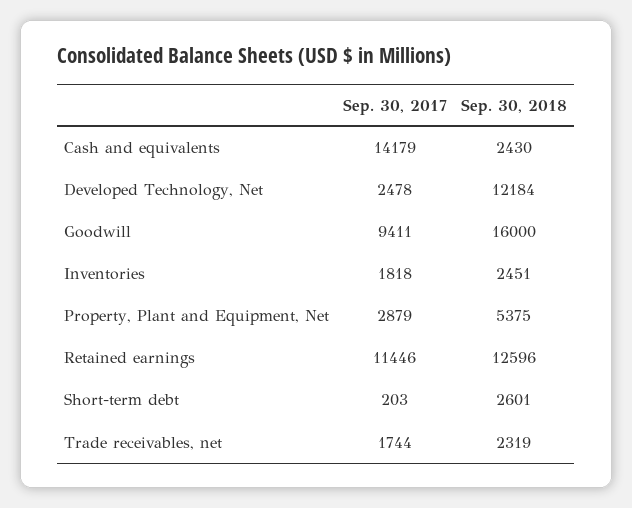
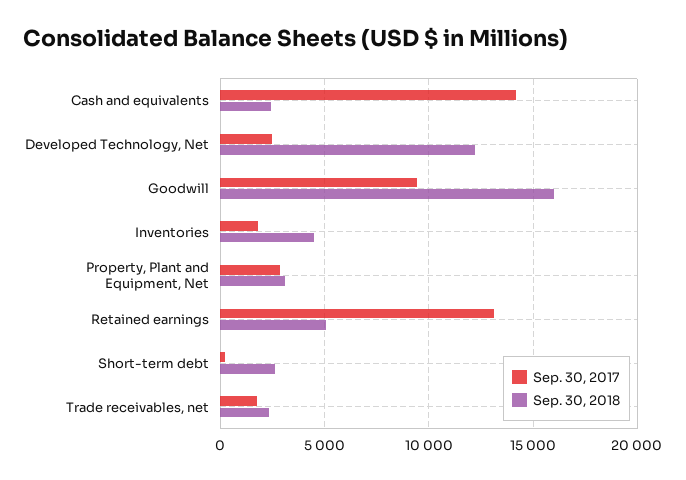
  {
    "Sep. 30, 2017": {
      "Cash and equivalents": 14179,
      "Developed Technology, Net": 2478,
      "Goodwill": 9411,
      "Inventories": 1818,
      "Property, Plant and Equipment, Net": 2879,
-     "Retained earnings": 11446,
+     "Retained earnings": 13000,
      "Short-term debt": 203,
      "Trade receivables, net": 1744
    },
    "Sep. 30, 2018": {
      "Cash and equivalents": 2430,
      "Developed Technology, Net": 12184,
      "Goodwill": 16000,
-     "Inventories": 2451,
+     "Inventories": 4500,
-     "Property, Plant and Equipment, Net": 5375,
+     "Property, Plant and Equipment, Net": 3000,
-     "Retained earnings": 12596,
+     "Retained earnings": 5000,
      "Short-term debt": 2601,
      "Trade receivables, net": 2319
    }
  }

